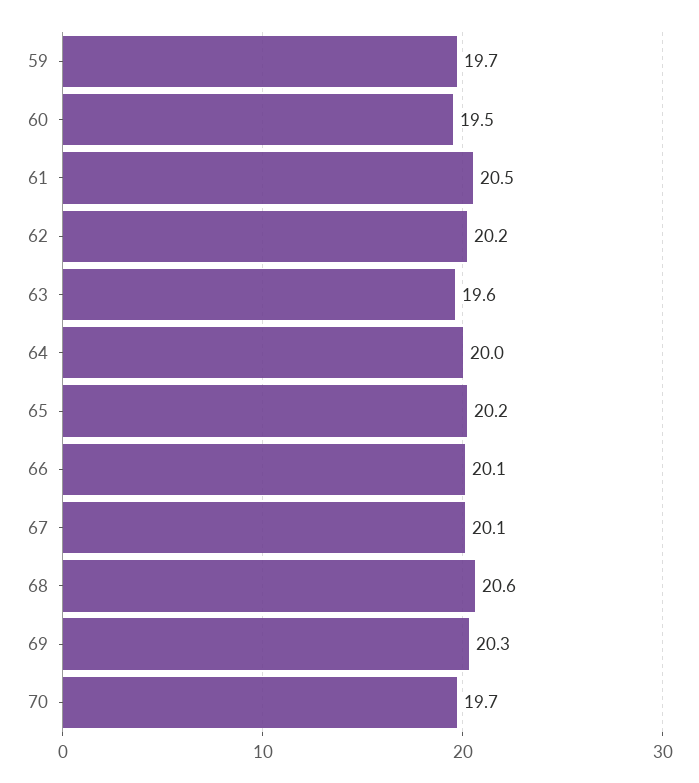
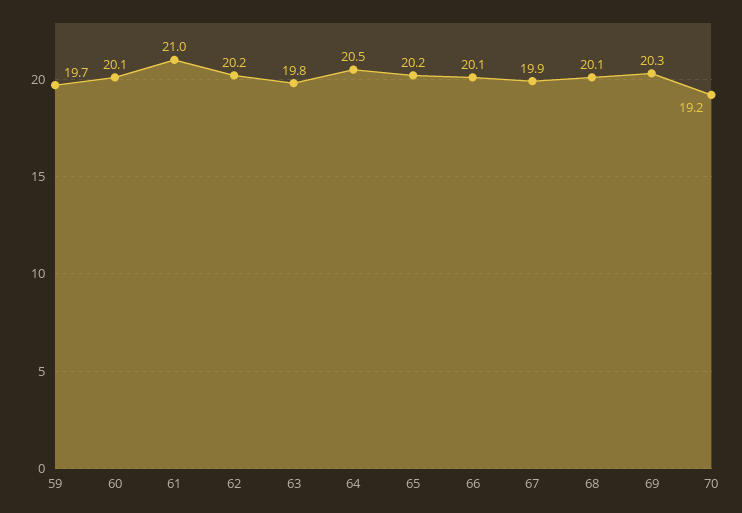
  {
    "59": 19.7,
-   "60": 19.5,
+   "60": 20.1,
-   "61": 20.5,
+   "61": 21,
    "62": 20.2,
-   "63": 19.6,
+   "63": 19.8,
-   "64": 20,
+   "64": 20.5,
    "65": 20.2,
    "66": 20.1,
-   "67": 20.1,
+   "67": 19.9,
-   "68": 20.6,
+   "68": 20.1,
    "69": 20.3,
-   "70": 19.7
+   "70": 19.2
  }

